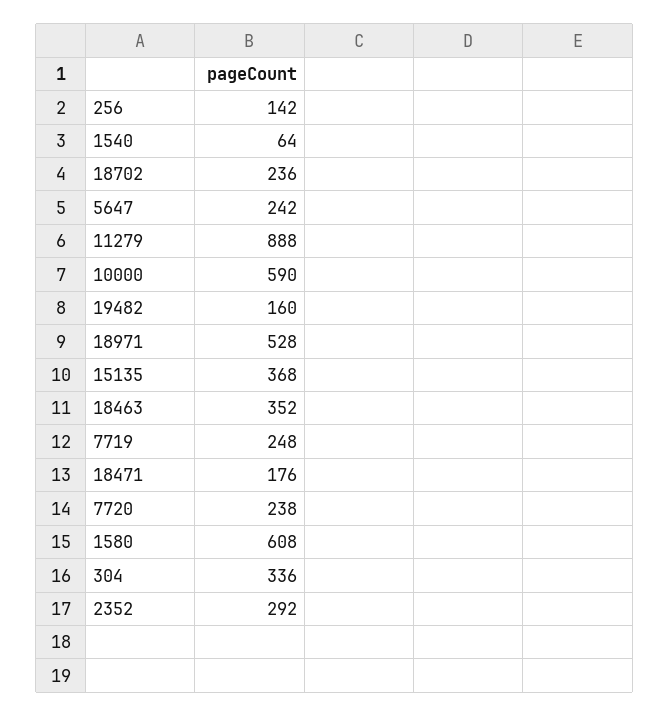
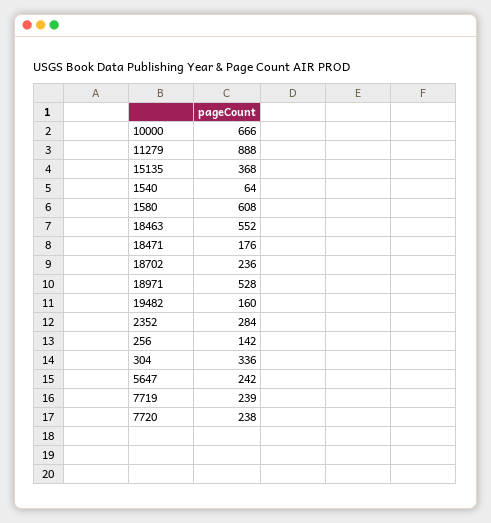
  {
    "256": 142,
    "1540": 64,
    "18702": 236,
    "5647": 242,
    "11279": 888,
-   "10000": 590,
+   "10000": 666,
    "19482": 160,
    "18971": 528,
    "15135": 368,
-   "18463": 352,
+   "18463": 552,
-   "7719": 248,
+   "7719": 239,
    "18471": 176,
    "7720": 238,
    "1580": 608,
    "304": 336,
-   "2352": 292
+   "2352": 284
  }

